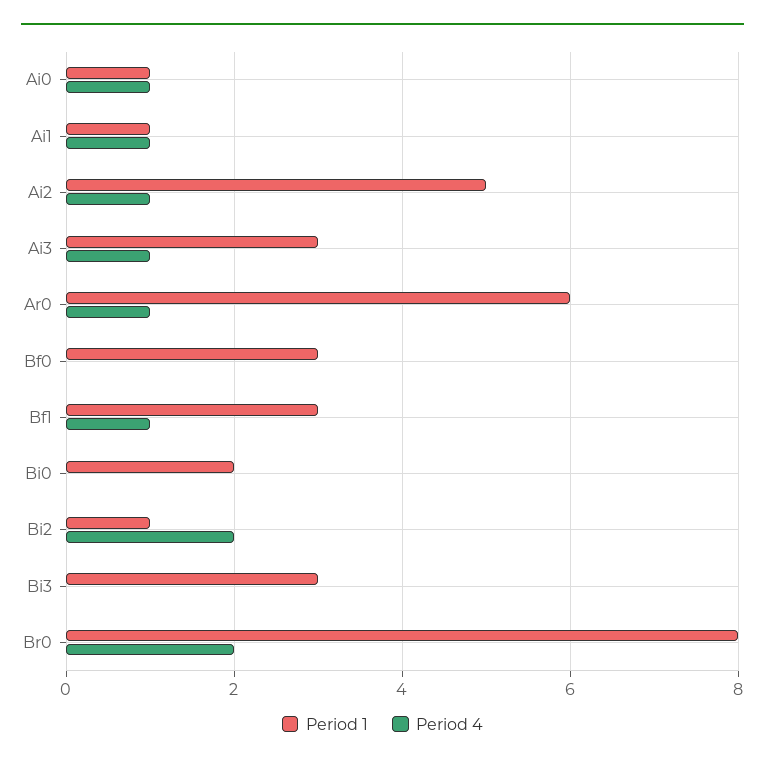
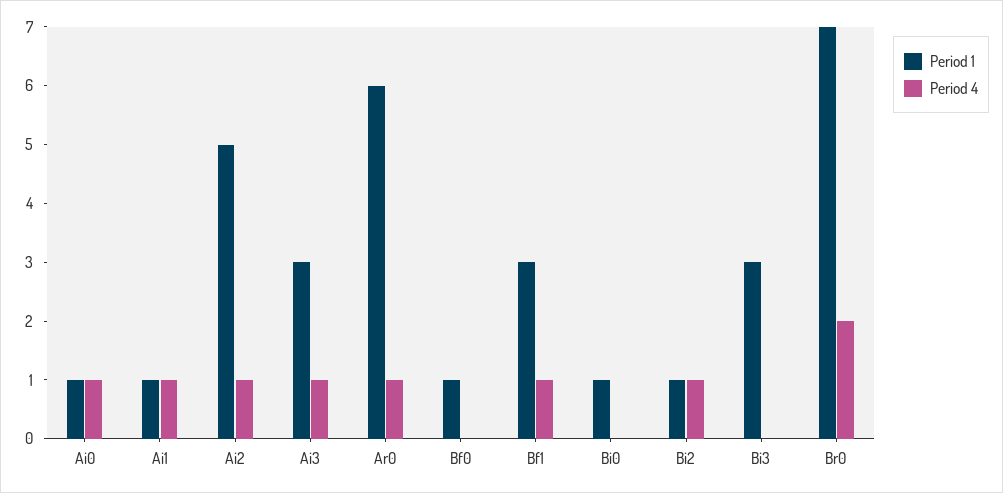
  {
    "Period 1": {
      "Ai0": 1,
      "Ai1": 1,
      "Ai2": 5,
      "Ai3": 3,
      "Ar0": 6,
-     "Bf0": 3,
+     "Bf0": 1,
      "Bf1": 3,
-     "Bi0": 2,
+     "Bi0": 1,
      "Bi2": 1,
      "Bi3": 3,
-     "Br0": 8
+     "Br0": 7
    },
    "Period 4": {
      "Ai0": 1,
      "Ai1": 1,
      "Ai2": 1,
      "Ai3": 1,
      "Ar0": 1,
      "Bf0": 0,
      "Bf1": 1,
      "Bi0": 0,
-     "Bi2": 2,
+     "Bi2": 1,
      "Bi3": 0,
      "Br0": 2
    }
  }

